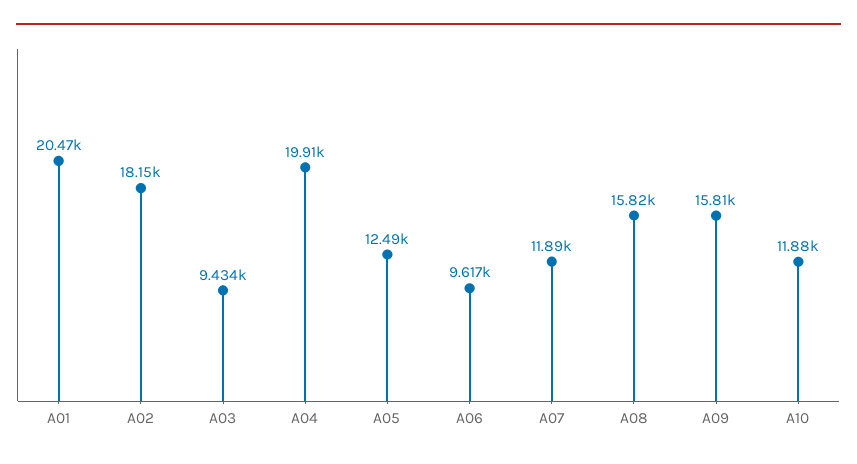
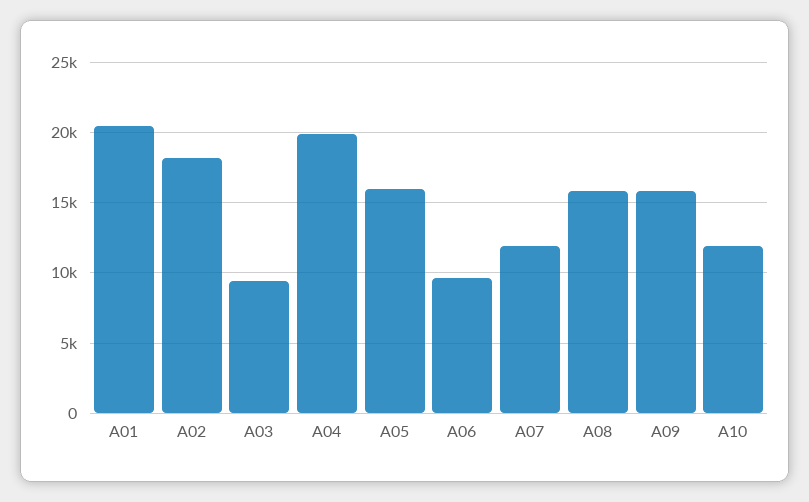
  {
    "A01": 20470,
    "A02": 18150,
    "A03": 9434,
    "A04": 19910,
-   "A05": 12490,
+   "A05": 16000,
    "A06": 9617,
    "A07": 11890,
    "A08": 15820,
    "A09": 15810,
    "A10": 11880
  }

